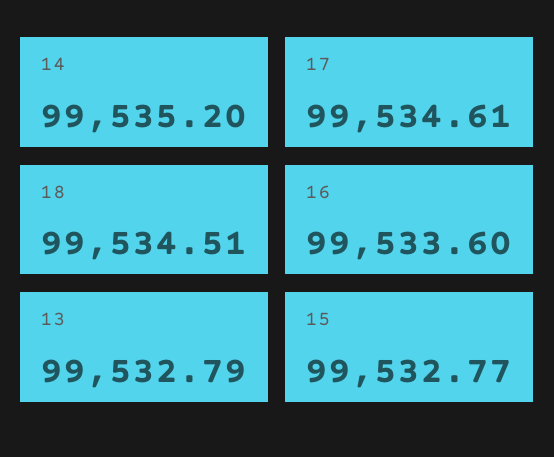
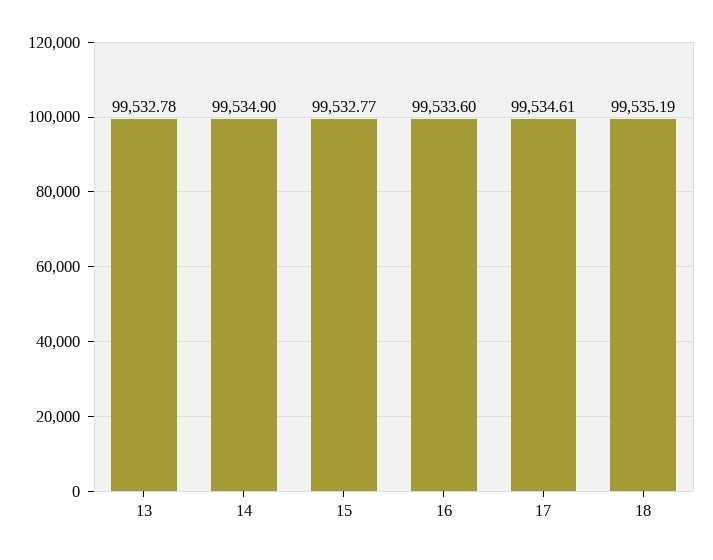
  {
-   "14": 99535.2,
+   "14": 99534.9,
    "17": 99534.61,
-   "18": 99534.51,
+   "18": 99535.19,
    "16": 99533.6,
-   "13": 99532.79,
+   "13": 99532.78,
    "15": 99532.77
  }

